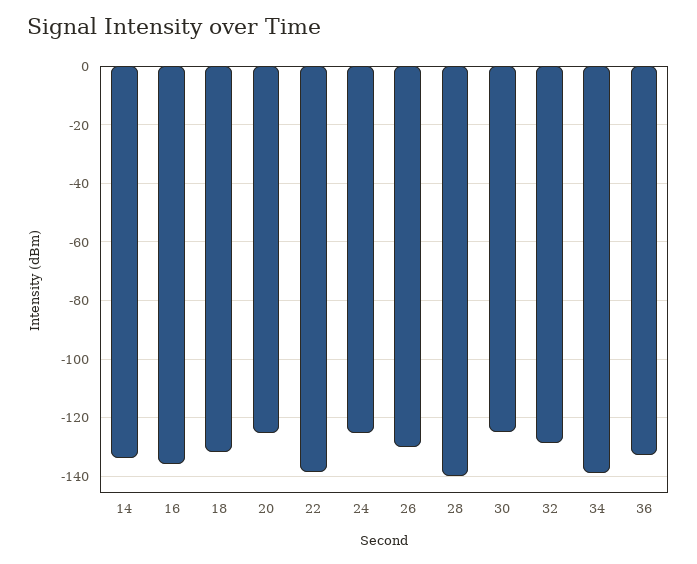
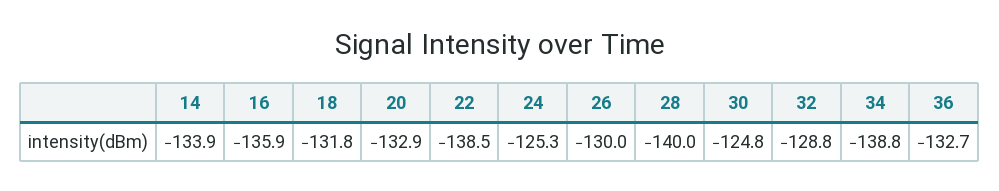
  {
    "14": -133.9,
    "16": -135.9,
    "18": -131.8,
-   "20": -125,
+   "20": -132.9,
    "22": -138.5,
    "24": -125.3,
    "26": -130,
    "28": -140,
    "30": -124.8,
    "32": -128.8,
    "34": -138.8,
    "36": -132.7
  }

